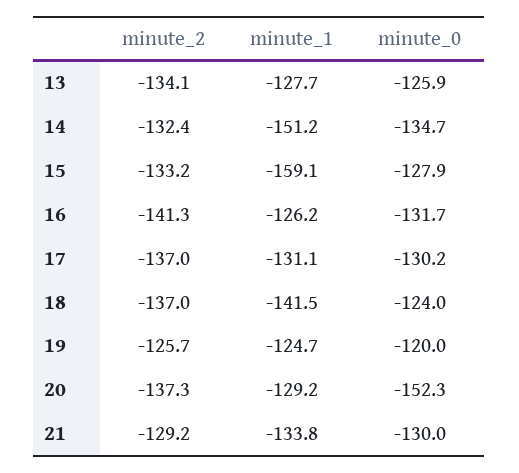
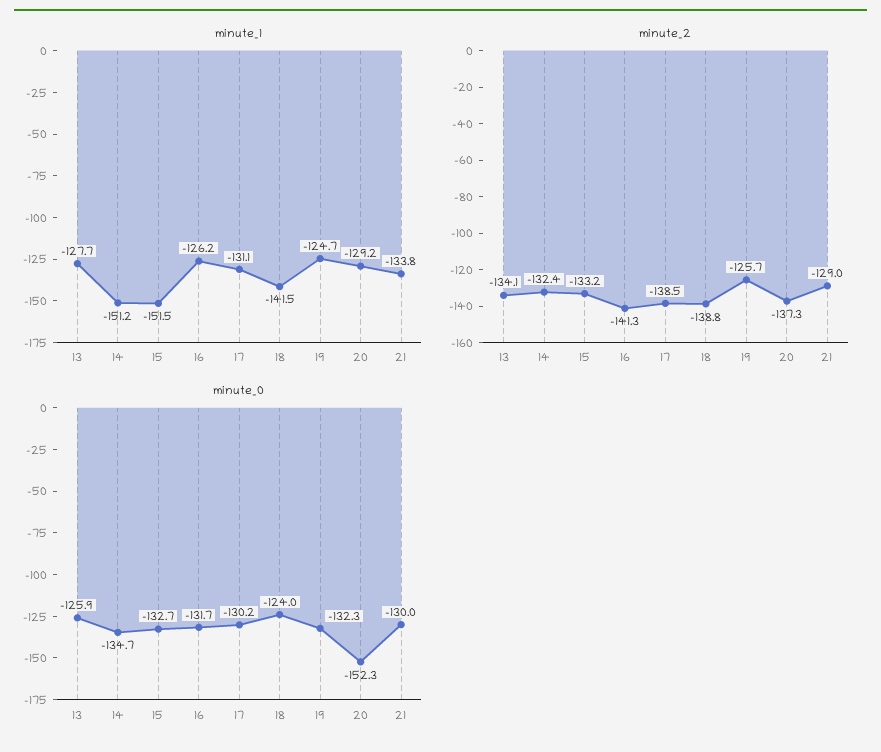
  {
    "minute_2": {
      "13": -134.1,
      "14": -132.4,
      "15": -133.2,
      "16": -141.3,
-     "17": -137,
+     "17": -138.5,
-     "18": -137,
+     "18": -138.8,
      "19": -125.7,
      "20": -137.3,
-     "21": -129.2
+     "21": -129
    },
    "minute_1": {
      "13": -127.7,
      "14": -151.2,
-     "15": -159.1,
+     "15": -151.5,
      "16": -126.2,
      "17": -131.1,
      "18": -141.5,
      "19": -124.7,
      "20": -129.2,
      "21": -133.8
    },
    "minute_0": {
      "13": -125.9,
      "14": -134.7,
-     "15": -127.9,
+     "15": -132.7,
      "16": -131.7,
      "17": -130.2,
      "18": -124,
-     "19": -120,
+     "19": -132.3,
      "20": -152.3,
      "21": -130
    }
  }

